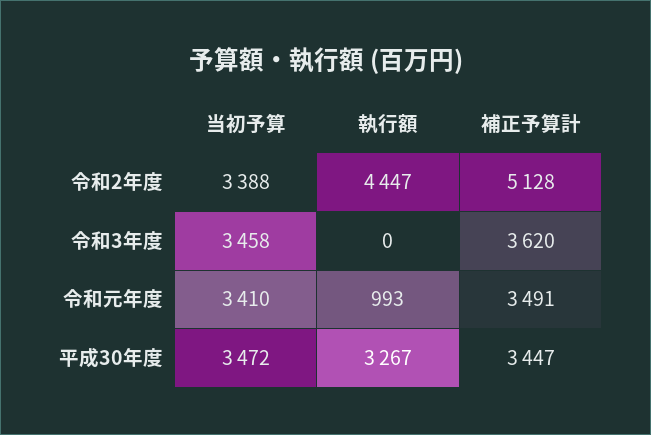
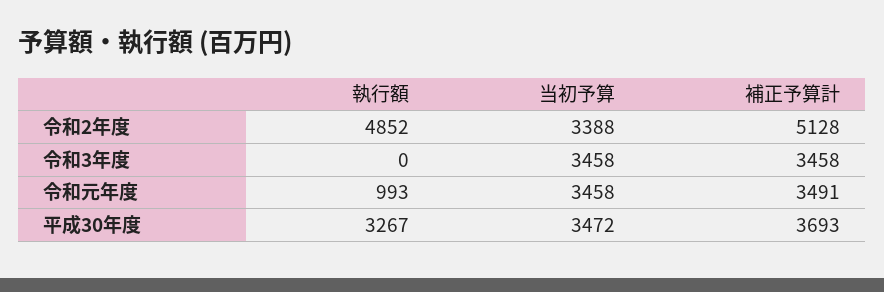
  {
    "当初予算": {
      "令和2年度": 3388,
      "令和3年度": 3458,
-     "令和元年度": 3410,
+     "令和元年度": 3458,
      "平成30年度": 3472
    },
    "執行額": {
-     "令和2年度": 4447,
+     "令和2年度": 4852,
      "令和3年度": 0,
      "令和元年度": 993,
      "平成30年度": 3267
    },
    "補正予算計": {
      "令和2年度": 5128,
-     "令和3年度": 3620,
+     "令和3年度": 3458,
      "令和元年度": 3491,
-     "平成30年度": 3447
+     "平成30年度": 3693
    }
  }

